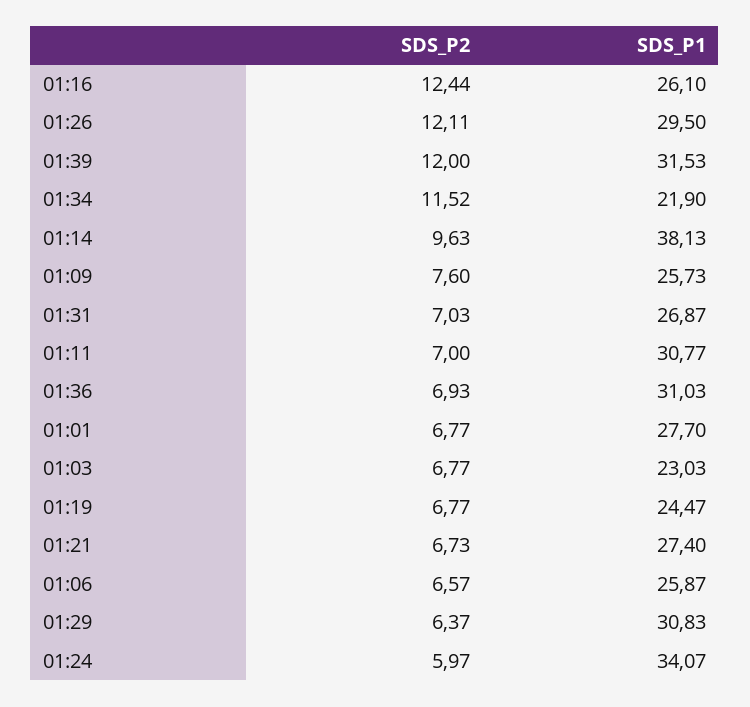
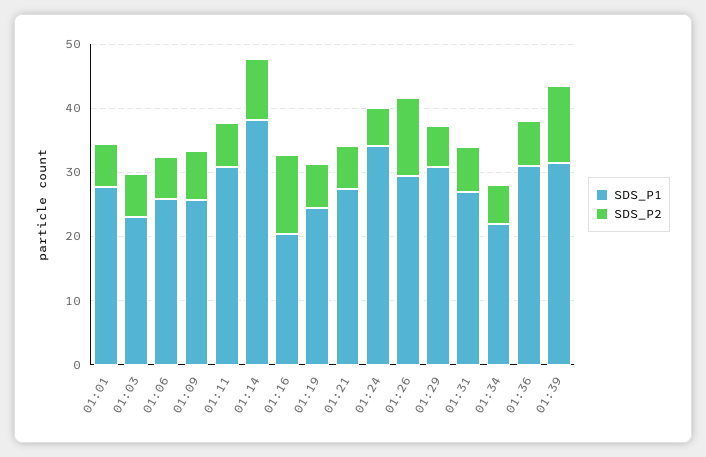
  {
    "SDS_P2": {
      "01:16": 12.44,
      "01:26": 12.11,
      "01:39": 12,
-     "01:34": 11.52,
+     "01:34": 6,
      "01:14": 9.63,
      "01:09": 7.6,
      "01:31": 7.03,
      "01:11": 7,
      "01:36": 6.93,
      "01:01": 6.77,
      "01:03": 6.77,
      "01:19": 6.77,
      "01:21": 6.73,
      "01:06": 6.57,
      "01:29": 6.37,
      "01:24": 5.97
    },
    "SDS_P1": {
-     "01:16": 26.1,
+     "01:16": 20,
      "01:26": 29.5,
      "01:39": 31.53,
      "01:34": 21.9,
      "01:14": 38.13,
      "01:09": 25.73,
      "01:31": 26.87,
      "01:11": 30.77,
      "01:36": 31.03,
      "01:01": 27.7,
      "01:03": 23.03,
      "01:19": 24.47,
      "01:21": 27.4,
      "01:06": 25.87,
      "01:29": 30.83,
      "01:24": 34.07
    }
  }

